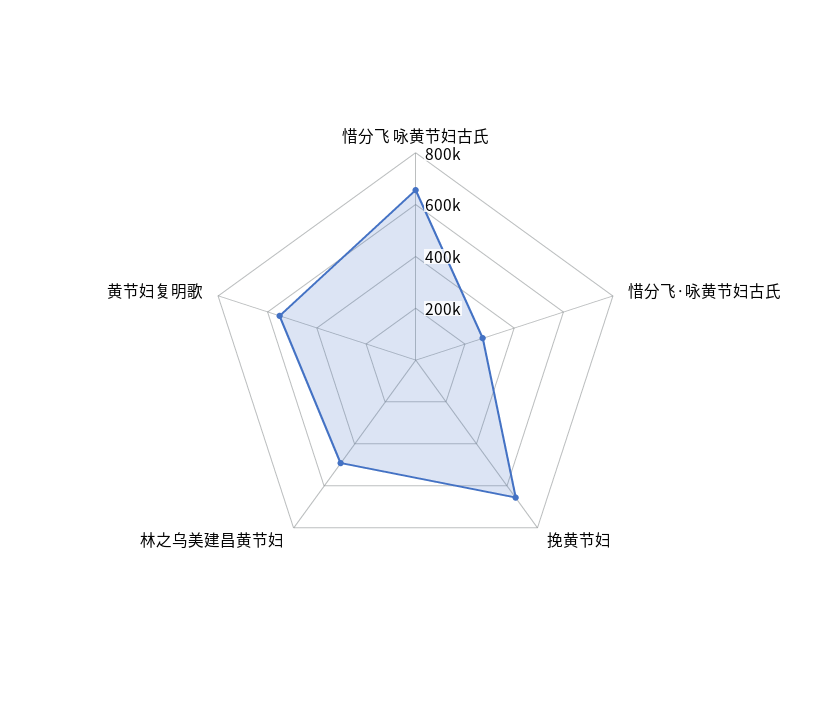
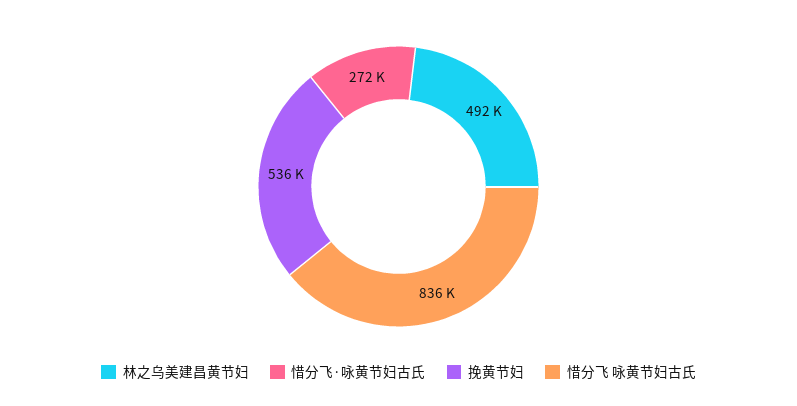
  {
-   "惜分飞 咏黄节妇古氏": 650000,
+   "惜分飞 咏黄节妇古氏": 836000,
    "惜分飞·咏黄节妇古氏": 272000,
-   "挽黄节妇": 650000,
+   "挽黄节妇": 536000,
-   "林之乌美建昌黄节妇": 492000,
+   "林之乌美建昌黄节妇": 492000
-   "黄节妇复明歌": 550000
  }

